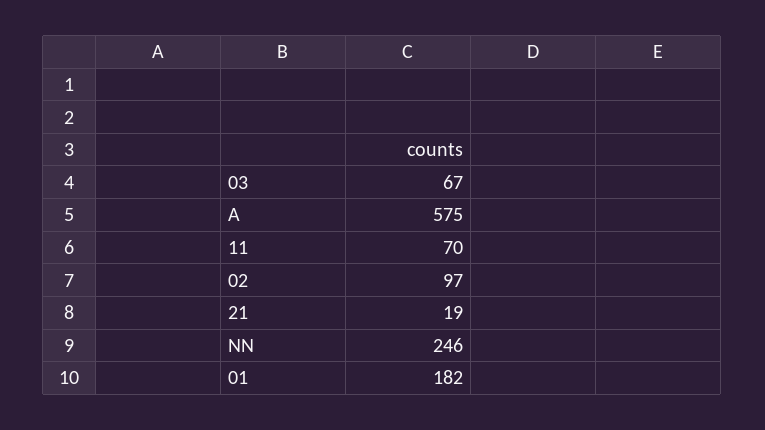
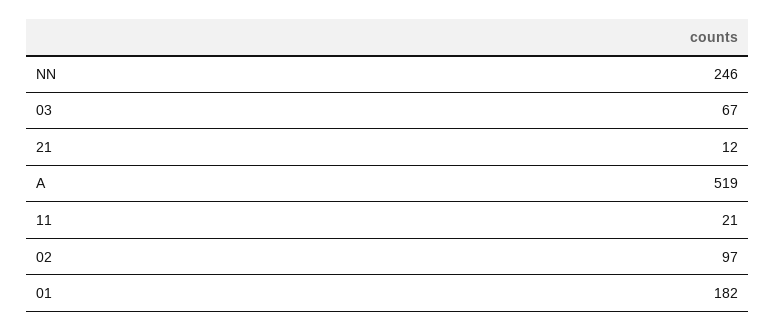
  {
    "03": 67,
-   "A": 575,
+   "A": 519,
-   "11": 70,
+   "11": 21,
    "02": 97,
-   "21": 19,
+   "21": 12,
    "NN": 246,
    "01": 182
  }

